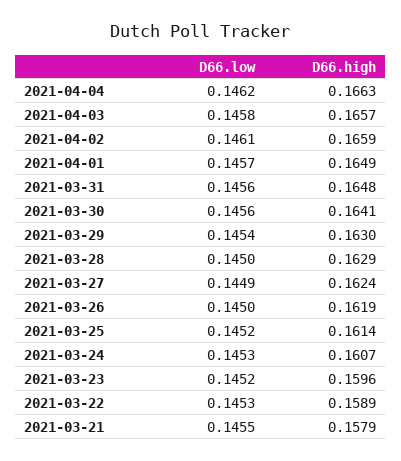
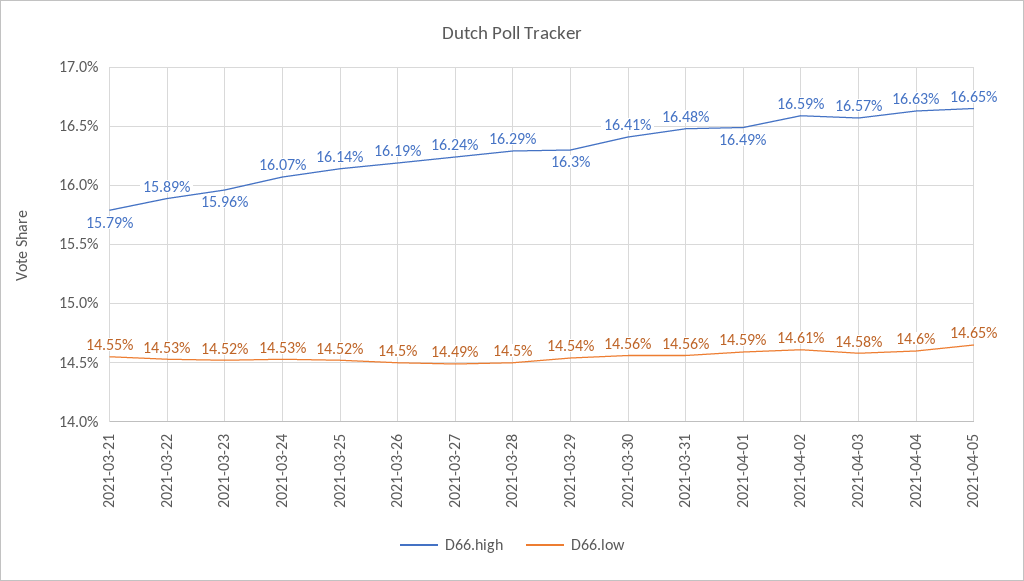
  {
    "D66.low": {
-     "2021-04-04": 0.1462,
+     "2021-04-04": 0.146,
      "2021-04-03": 0.1458,
      "2021-04-02": 0.1461,
-     "2021-04-01": 0.1457,
+     "2021-04-01": 0.1459,
      "2021-03-31": 0.1456,
      "2021-03-30": 0.1456,
      "2021-03-29": 0.1454,
      "2021-03-28": 0.145,
      "2021-03-27": 0.1449,
      "2021-03-26": 0.145,
      "2021-03-25": 0.1452,
      "2021-03-24": 0.1453,
      "2021-03-23": 0.1452,
      "2021-03-22": 0.1453,
-     "2021-03-21": 0.1455
+     "2021-03-21": 0.1455,
+     "2021-04-05": 0.1465
    },
    "D66.high": {
      "2021-04-04": 0.1663,
      "2021-04-03": 0.1657,
      "2021-04-02": 0.1659,
      "2021-04-01": 0.1649,
      "2021-03-31": 0.1648,
      "2021-03-30": 0.1641,
      "2021-03-29": 0.163,
      "2021-03-28": 0.1629,
      "2021-03-27": 0.1624,
      "2021-03-26": 0.1619,
      "2021-03-25": 0.1614,
      "2021-03-24": 0.1607,
      "2021-03-23": 0.1596,
      "2021-03-22": 0.1589,
-     "2021-03-21": 0.1579
+     "2021-03-21": 0.1579,
+     "2021-04-05": 0.1665
    }
  }

